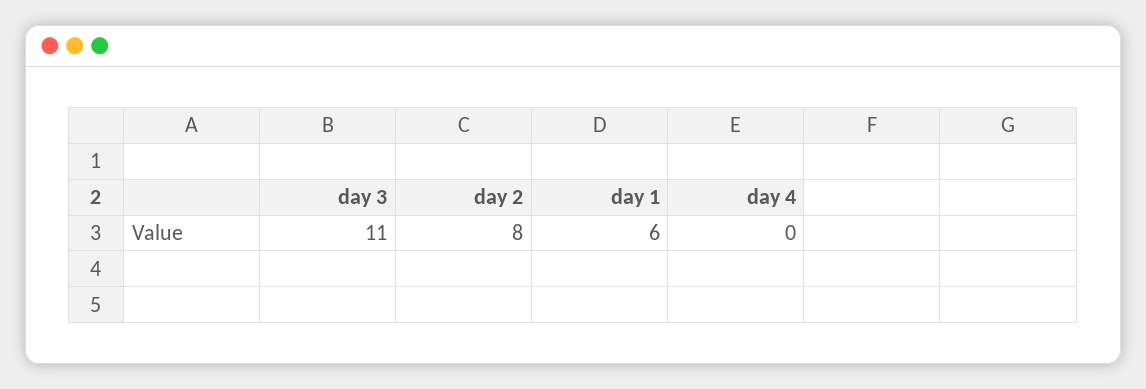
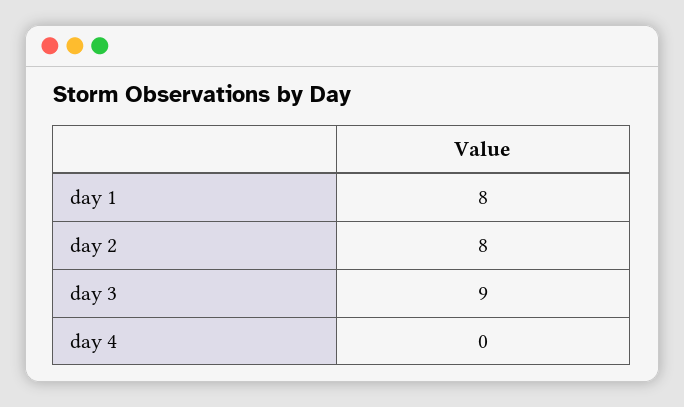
  {
-   "day 3": 11,
+   "day 3": 9,
    "day 2": 8,
-   "day 1": 6,
+   "day 1": 8,
    "day 4": 0
  }

